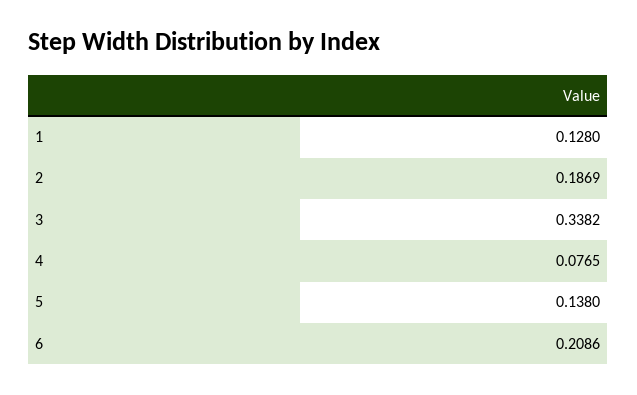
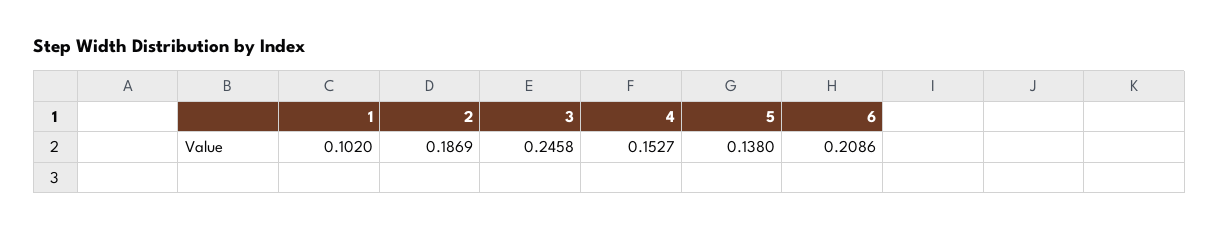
  {
-   "1": 0.128,
+   "1": 0.102,
    "2": 0.1869,
-   "3": 0.3382,
+   "3": 0.2458,
-   "4": 0.0765,
+   "4": 0.1527,
    "5": 0.138,
    "6": 0.2086
  }

